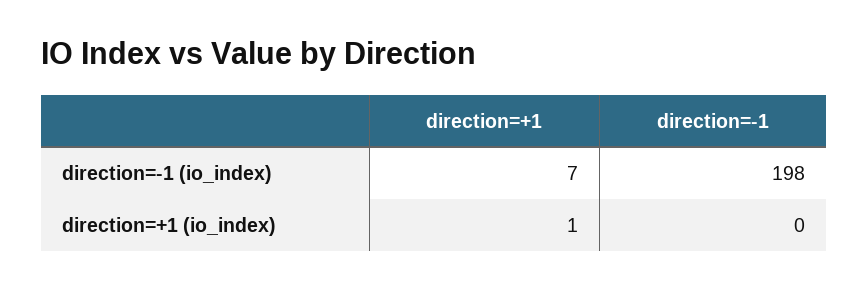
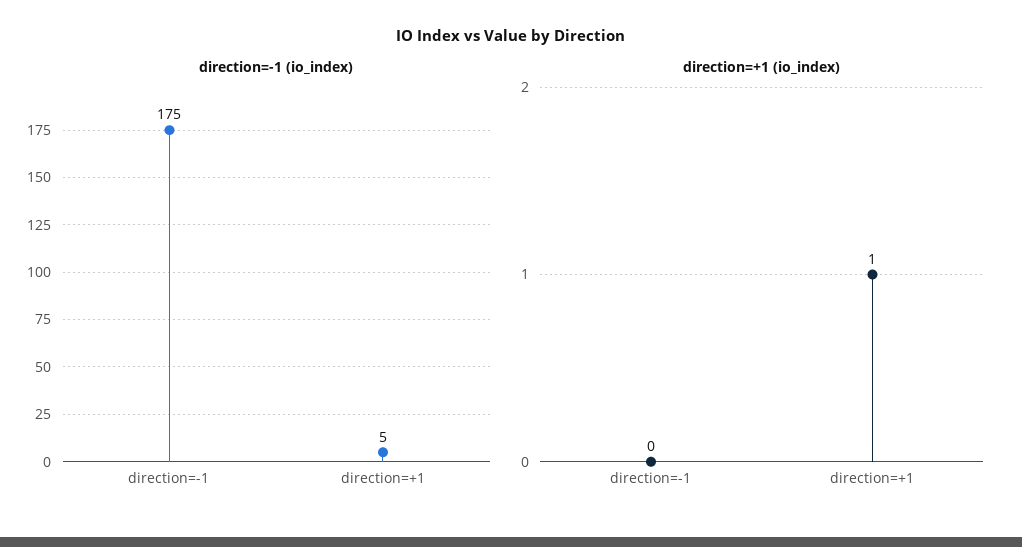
  {
    "direction=-1 (io_index)": {
-     "direction=+1": 7,
+     "direction=+1": 5,
-     "direction=-1": 198
+     "direction=-1": 175
    },
    "direction=+1 (io_index)": {
      "direction=+1": 1,
      "direction=-1": 0
    }
  }

